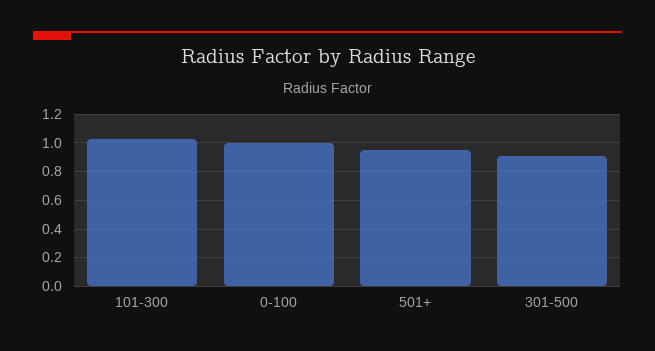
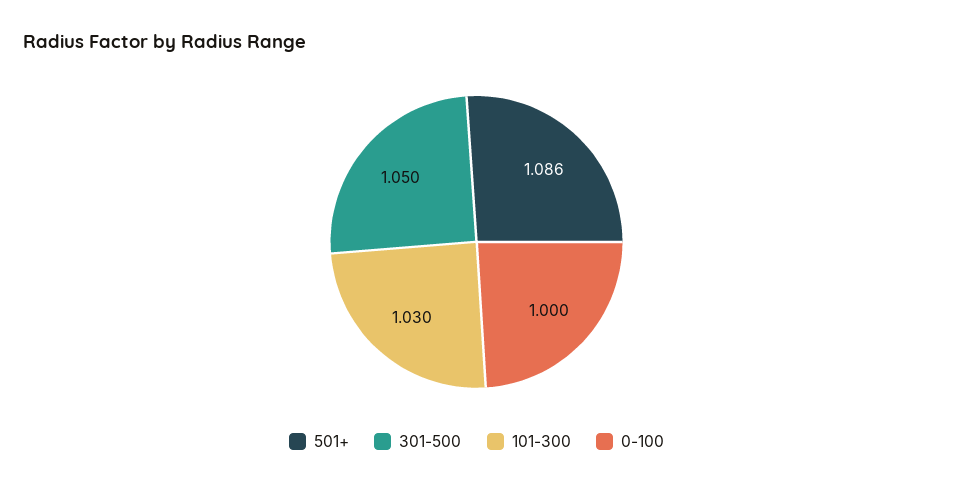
  {
    "101-300": 1.03,
    "0-100": 1,
-   "501+": 0.95,
+   "501+": 1.086,
-   "301-500": 0.9
+   "301-500": 1.05
  }

